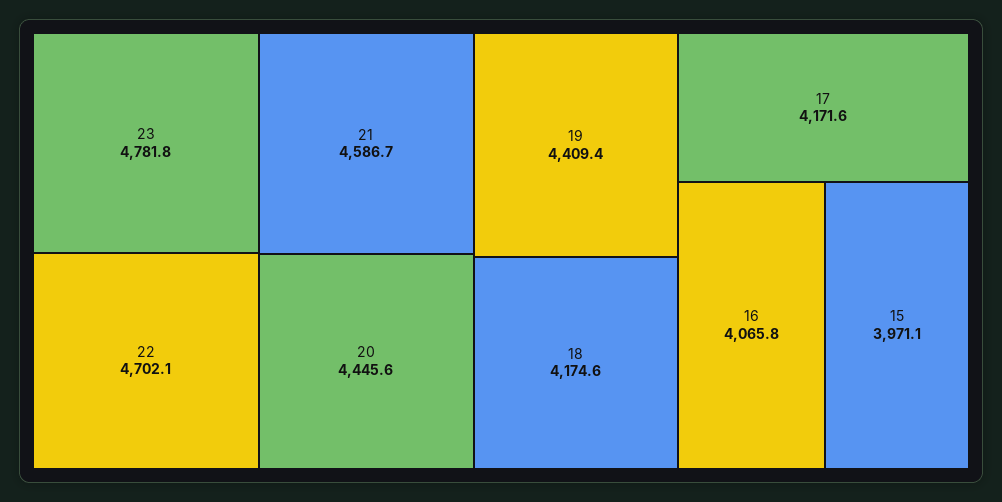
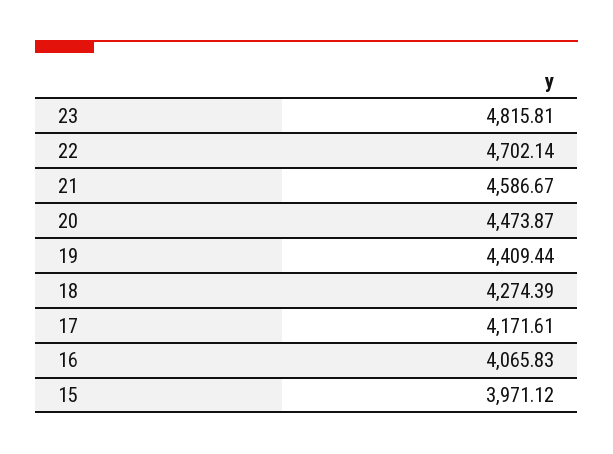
  {
-   "23": 4781.8,
+   "23": 4815.81,
    "22": 4702.14,
    "21": 4586.67,
-   "20": 4445.6,
+   "20": 4473.87,
    "19": 4409.44,
-   "18": 4174.6,
+   "18": 4274.39,
    "17": 4171.61,
    "16": 4065.83,
    "15": 3971.12
  }

